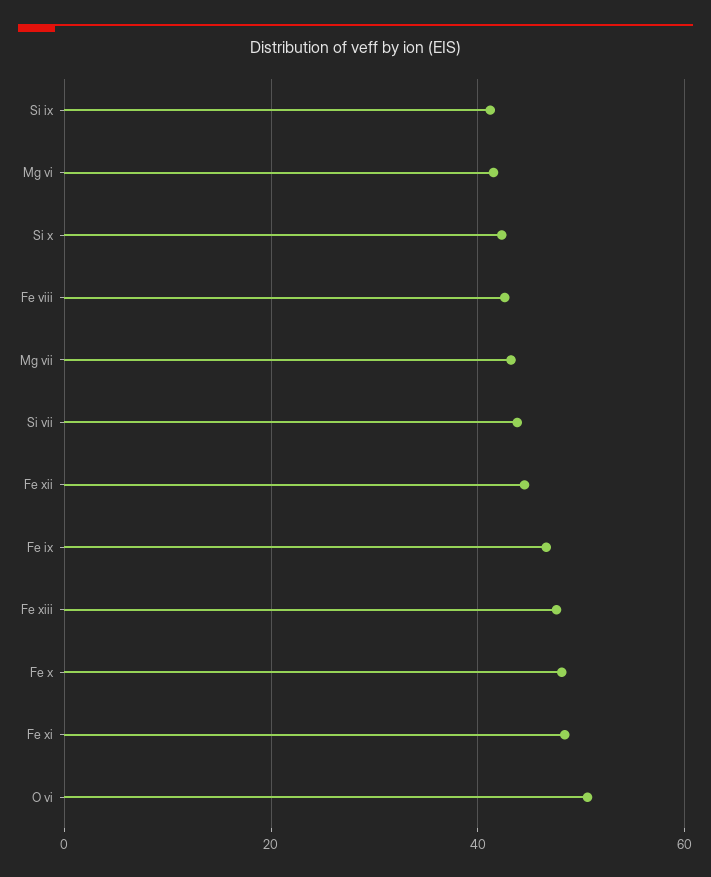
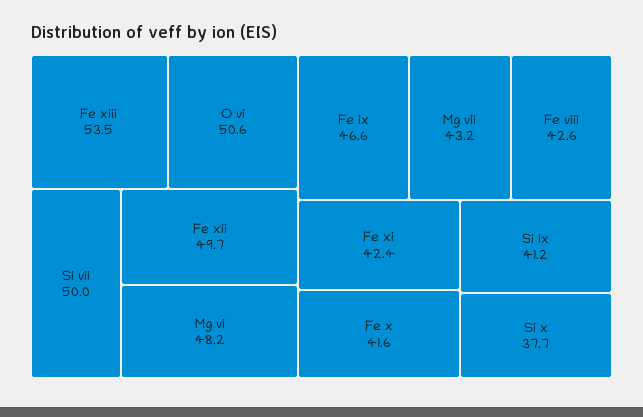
  {
    "Si ix": 41.2,
-   "Mg vi": 42,
+   "Mg vi": 48.2,
-   "Si x": 42,
+   "Si x": 37.7,
    "Fe viii": 42.6,
    "Mg vii": 43.2,
-   "Si vii": 44,
+   "Si vii": 50,
-   "Fe xii": 44,
+   "Fe xii": 49.7,
    "Fe ix": 46.6,
-   "Fe xiii": 48,
+   "Fe xiii": 53.5,
-   "Fe x": 48,
+   "Fe x": 41.6,
-   "Fe xi": 48,
+   "Fe xi": 42.4,
    "O vi": 50.6
  }

